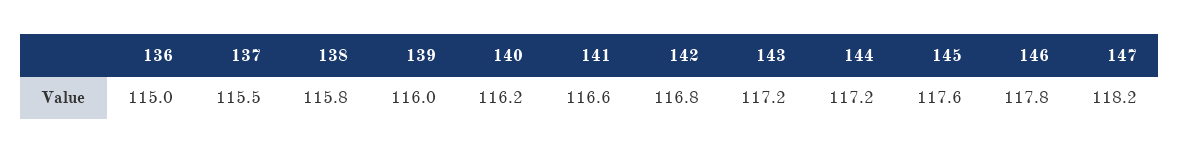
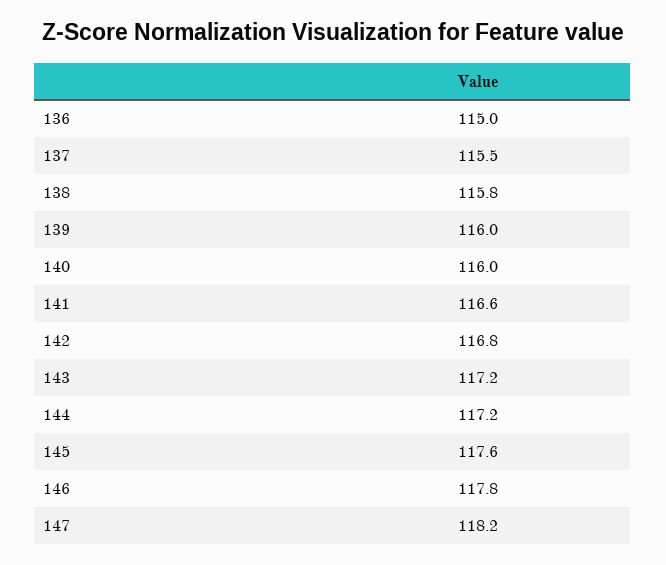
  {
    "136": 115,
    "137": 115.5,
    "138": 115.8,
    "139": 116,
-   "140": 116.2,
+   "140": 116,
    "141": 116.6,
    "142": 116.8,
    "143": 117.2,
    "144": 117.2,
    "145": 117.6,
    "146": 117.8,
    "147": 118.2
  }

